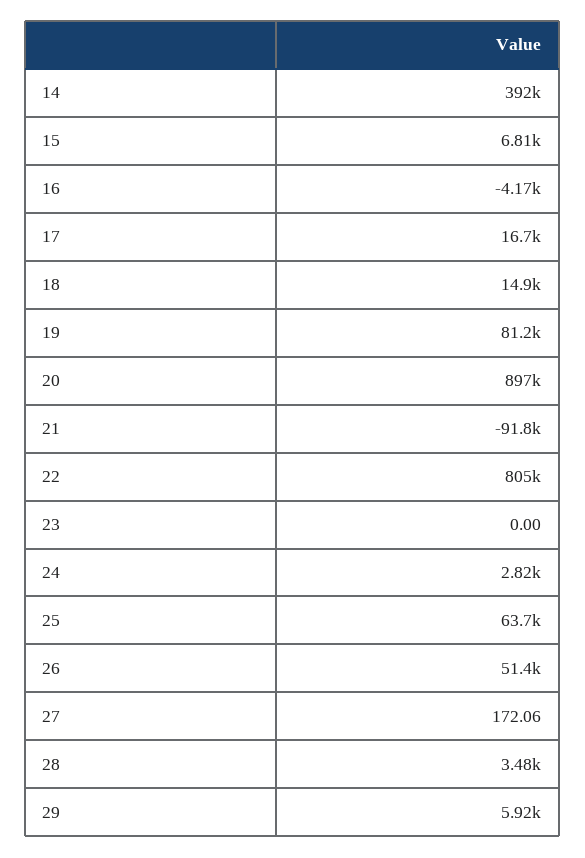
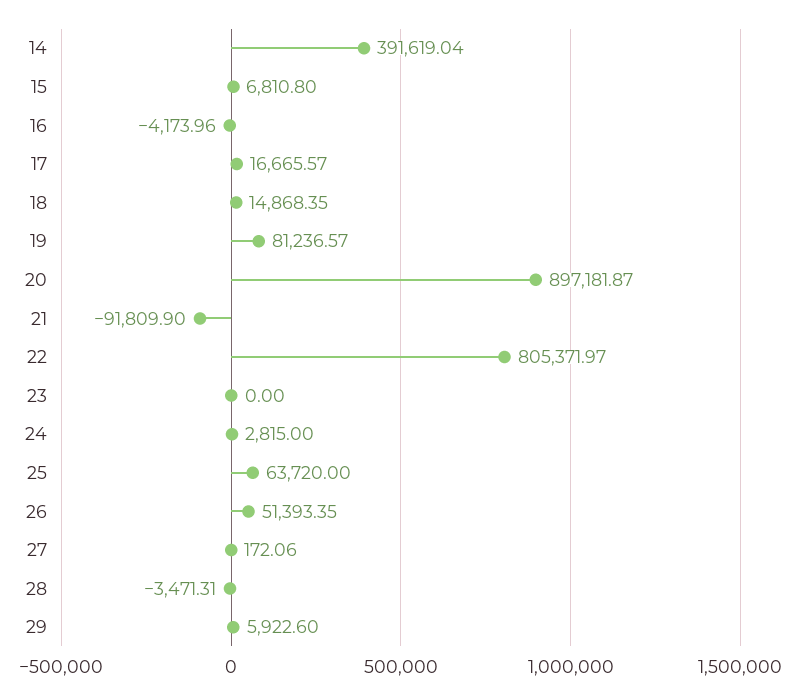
  {
    "14": 391619.04,
    "15": 6810.8,
    "16": -4173.96,
    "17": 16665.57,
    "18": 14868.35,
    "19": 81236.57,
    "20": 897181.87,
    "21": -91809.9,
    "22": 805371.97,
    "23": 0,
    "24": 2815,
    "25": 63720,
    "26": 51393.35,
    "27": 172.06,
-   "28": 3480,
+   "28": -3471.31,
    "29": 5922.6
  }

